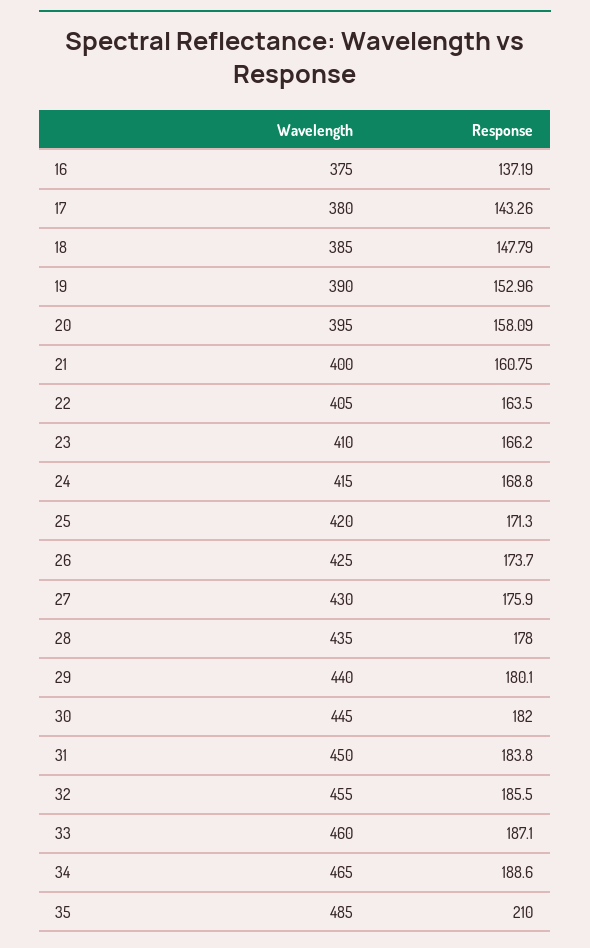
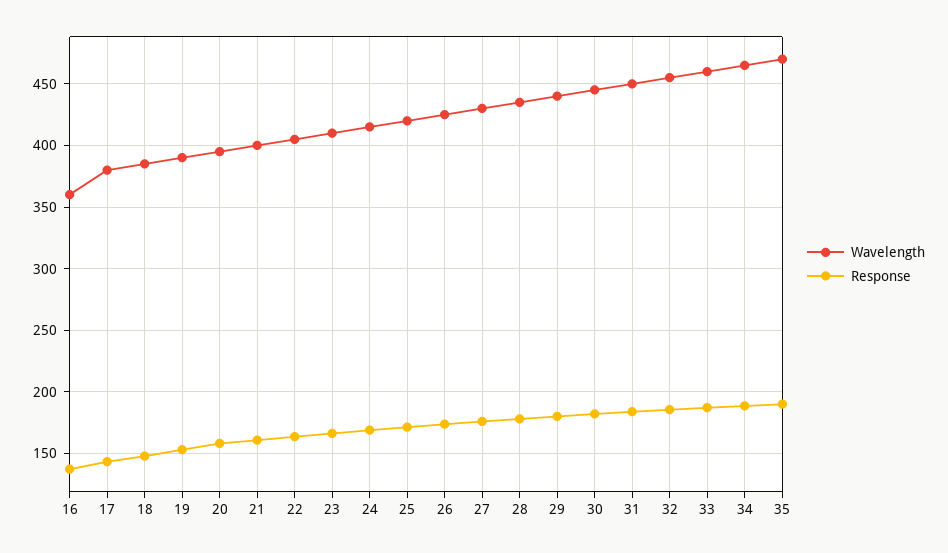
  {
    "Wavelength": {
-     "16": 375,
+     "16": 360,
      "17": 380,
      "18": 385,
      "19": 390,
      "20": 395,
      "21": 400,
      "22": 405,
      "23": 410,
      "24": 415,
      "25": 420,
      "26": 425,
      "27": 430,
      "28": 435,
      "29": 440,
      "30": 445,
      "31": 450,
      "32": 455,
      "33": 460,
      "34": 465,
-     "35": 485
+     "35": 470
    },
    "Response": {
      "16": 137.19,
      "17": 143.26,
      "18": 147.79,
      "19": 152.96,
      "20": 158.09,
      "21": 160.75,
      "22": 163.5,
      "23": 166.2,
      "24": 168.8,
      "25": 171.3,
      "26": 173.7,
      "27": 175.9,
      "28": 178,
      "29": 180.1,
      "30": 182,
      "31": 183.8,
      "32": 185.5,
      "33": 187.1,
      "34": 188.6,
-     "35": 210
+     "35": 190
    }
  }

